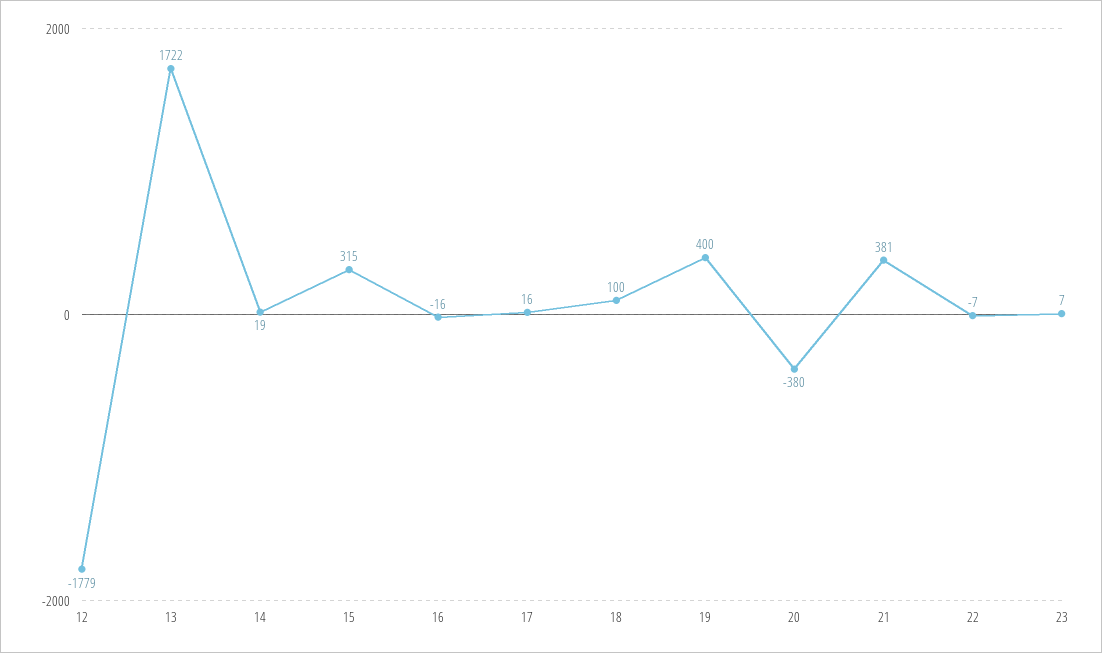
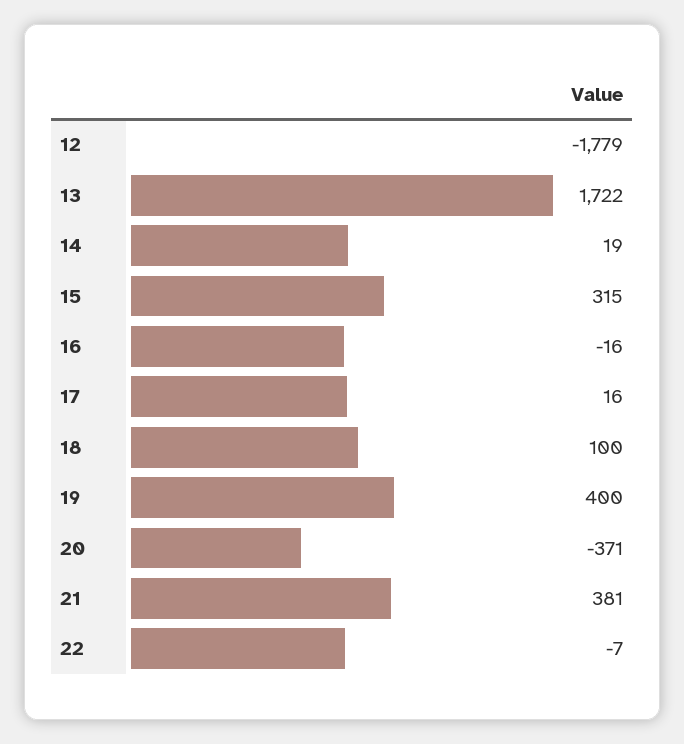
  {
    "12": -1779,
    "13": 1722,
    "14": 19,
    "15": 315,
    "16": -16,
    "17": 16,
    "18": 100,
    "19": 400,
-   "20": -380,
+   "20": -371,
    "21": 381,
-   "22": -7,
+   "22": -7
-   "23": 7
  }

